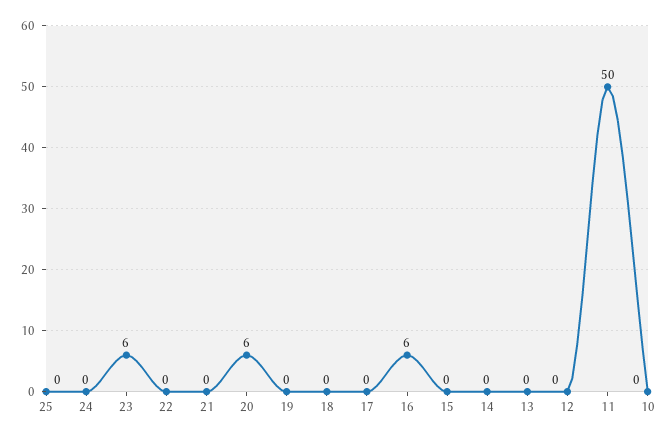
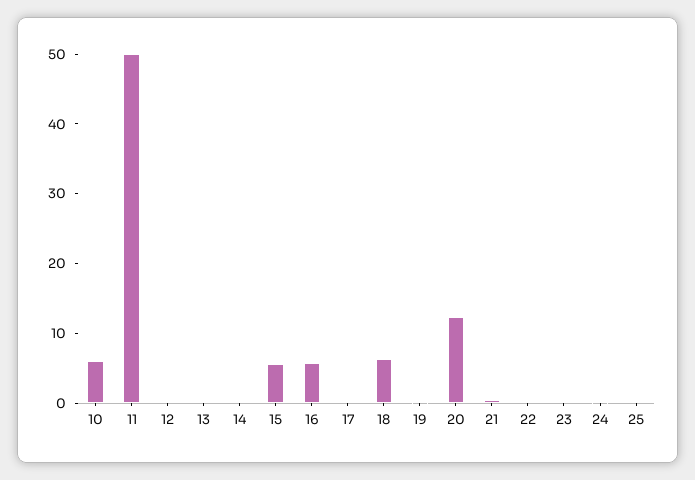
  {
    "25": 0,
    "24": 0,
-   "23": 6,
+   "23": 0,
    "22": 0,
    "21": 0,
-   "20": 6,
+   "20": 12,
    "19": 0,
-   "18": 0,
+   "18": 6,
    "17": 0,
    "16": 6,
-   "15": 0,
+   "15": 6,
    "14": 0,
    "13": 0,
    "12": 0,
    "11": 50,
-   "10": 0
+   "10": 6
  }

